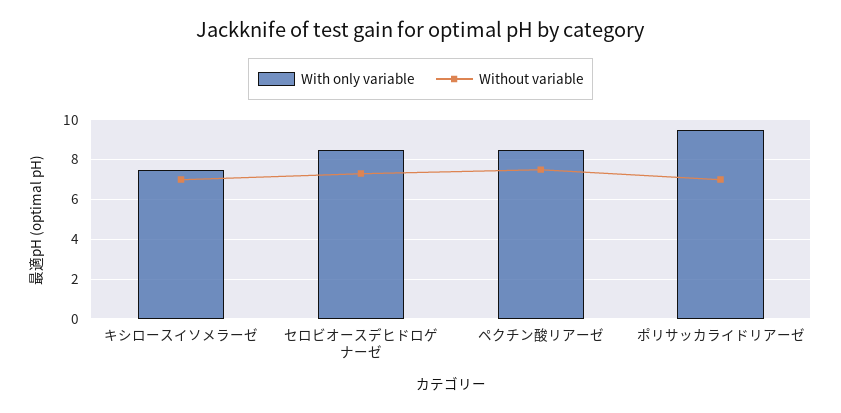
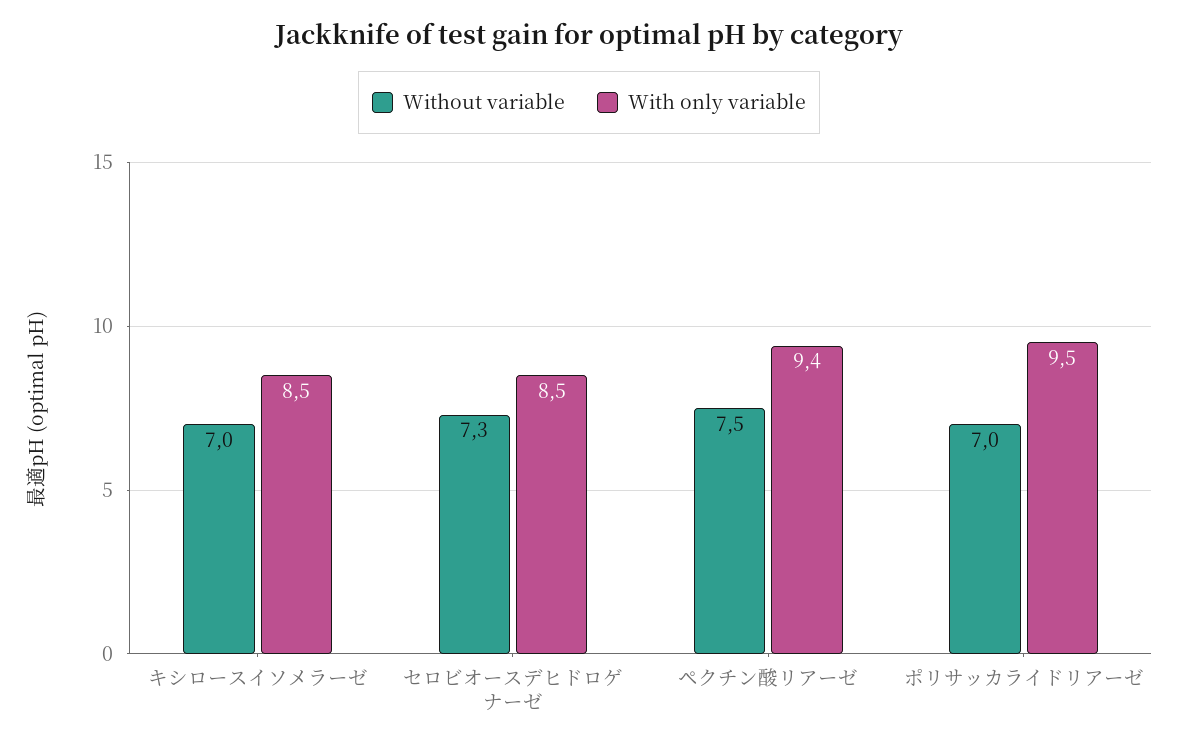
  {
    "With only variable": {
-     "キシロースイソメラーゼ": 7.5,
+     "キシロースイソメラーゼ": 8.5,
      "セロビオースデヒドロゲナーゼ": 8.5,
-     "ペクチン酸リアーゼ": 8.5,
+     "ペクチン酸リアーゼ": 9.4,
      "ポリサッカライドリアーゼ": 9.5
    },
    "Without variable": {
      "キシロースイソメラーゼ": 7,
      "セロビオースデヒドロゲナーゼ": 7.3,
      "ペクチン酸リアーゼ": 7.5,
      "ポリサッカライドリアーゼ": 7
    }
  }

